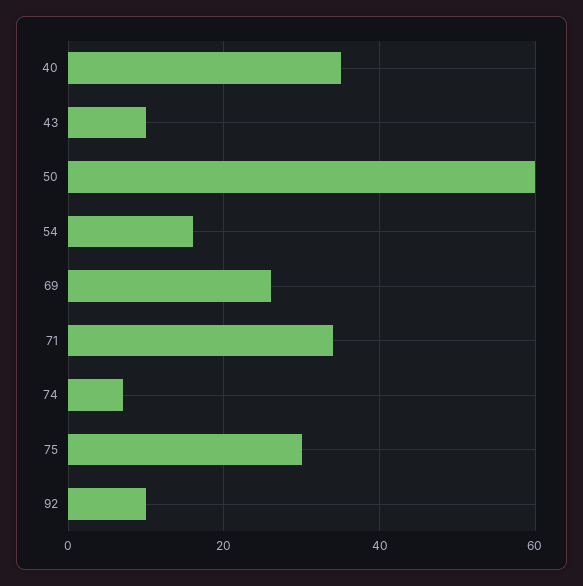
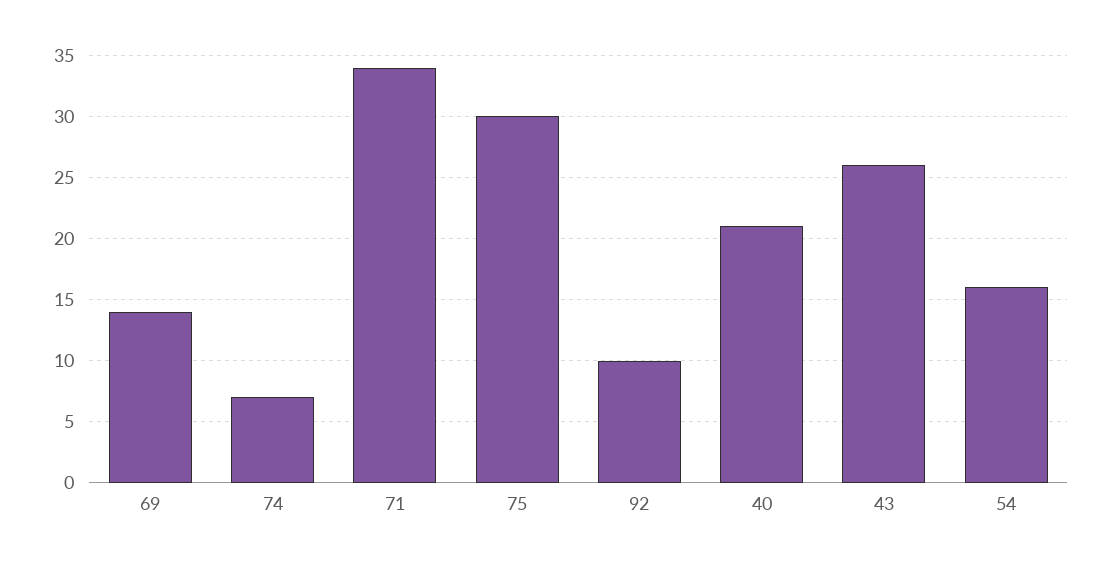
  {
-   "40": 35,
+   "40": 21,
-   "43": 10,
+   "43": 26,
-   "50": 60,
    "54": 16,
-   "69": 25,
+   "69": 14,
    "71": 34,
    "74": 7,
    "75": 30,
    "92": 10
  }

